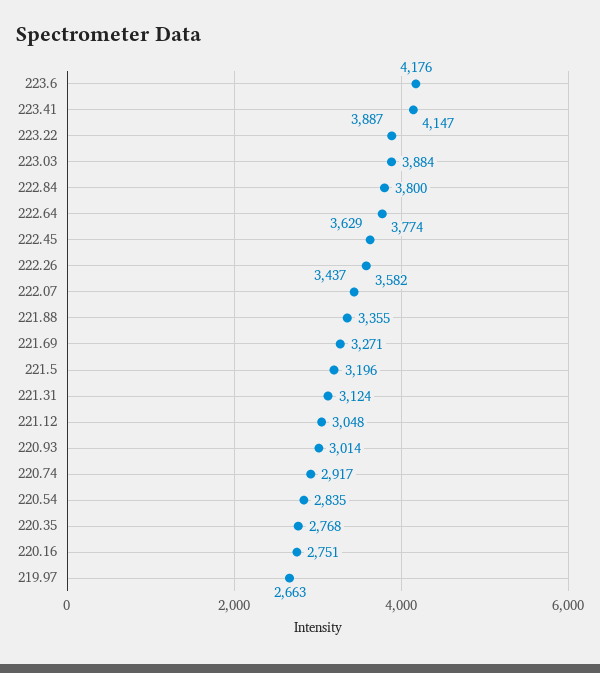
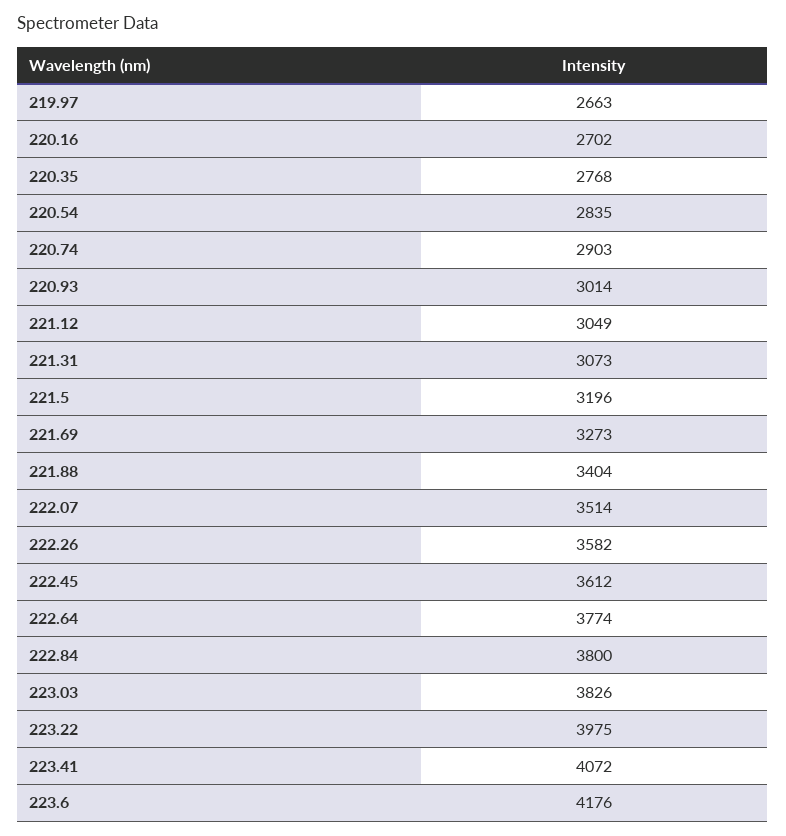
  {
    "223.6": 4176,
-   "223.41": 4147,
+   "223.41": 4072,
-   "223.22": 3887,
+   "223.22": 3975,
-   "223.03": 3884,
+   "223.03": 3826,
    "222.84": 3800,
    "222.64": 3774,
-   "222.45": 3629,
+   "222.45": 3612,
    "222.26": 3582,
-   "222.07": 3437,
+   "222.07": 3514,
-   "221.88": 3355,
+   "221.88": 3404,
-   "221.69": 3271,
+   "221.69": 3273,
    "221.5": 3196,
-   "221.31": 3124,
+   "221.31": 3073,
-   "221.12": 3048,
+   "221.12": 3049,
    "220.93": 3014,
-   "220.74": 2917,
+   "220.74": 2903,
    "220.54": 2835,
    "220.35": 2768,
-   "220.16": 2751,
+   "220.16": 2702,
    "219.97": 2663
  }

